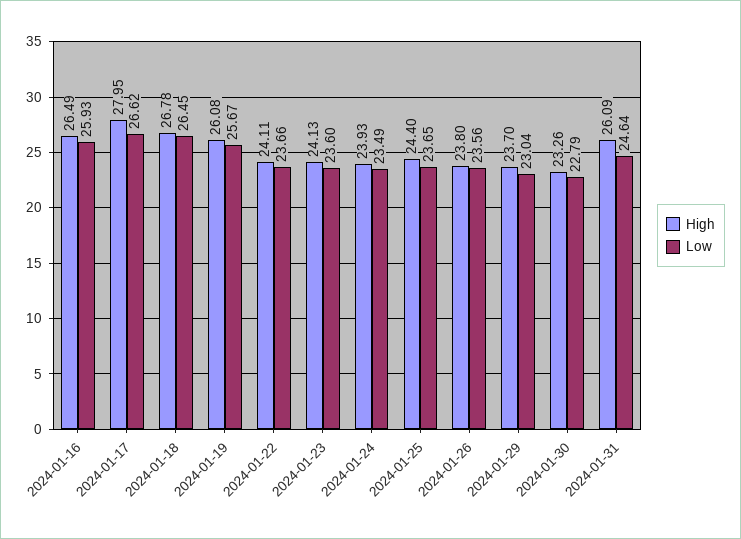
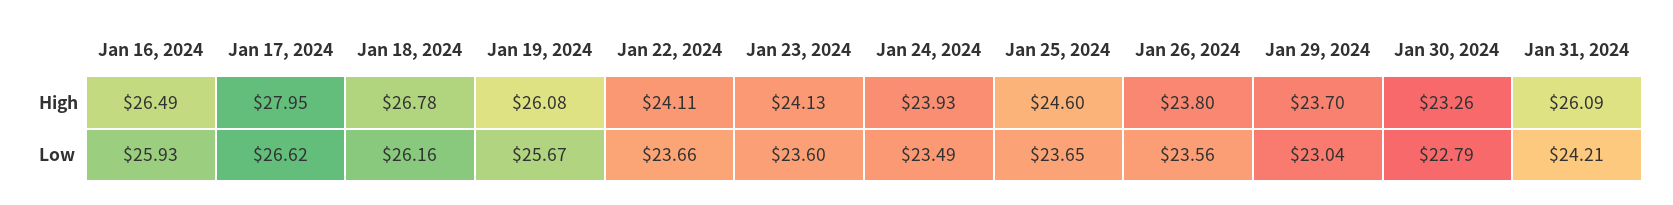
  {
    "High": {
      "2024-01-16": 26.49,
      "2024-01-17": 27.95,
      "2024-01-18": 26.78,
      "2024-01-19": 26.08,
      "2024-01-22": 24.11,
      "2024-01-23": 24.13,
      "2024-01-24": 23.93,
-     "2024-01-25": 24.4,
+     "2024-01-25": 24.6,
      "2024-01-26": 23.8,
      "2024-01-29": 23.7,
      "2024-01-30": 23.26,
      "2024-01-31": 26.09
    },
    "Low": {
      "2024-01-16": 25.93,
      "2024-01-17": 26.62,
-     "2024-01-18": 26.45,
+     "2024-01-18": 26.16,
      "2024-01-19": 25.67,
      "2024-01-22": 23.66,
      "2024-01-23": 23.6,
      "2024-01-24": 23.49,
      "2024-01-25": 23.65,
      "2024-01-26": 23.56,
      "2024-01-29": 23.04,
      "2024-01-30": 22.79,
-     "2024-01-31": 24.64
+     "2024-01-31": 24.21
    }
  }

